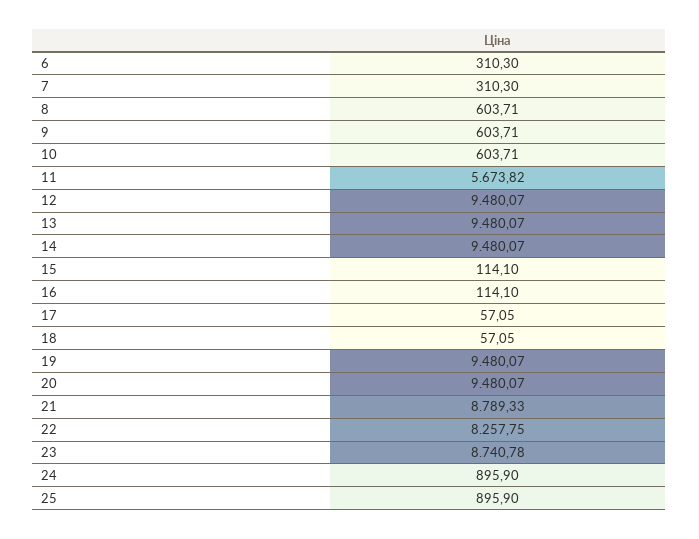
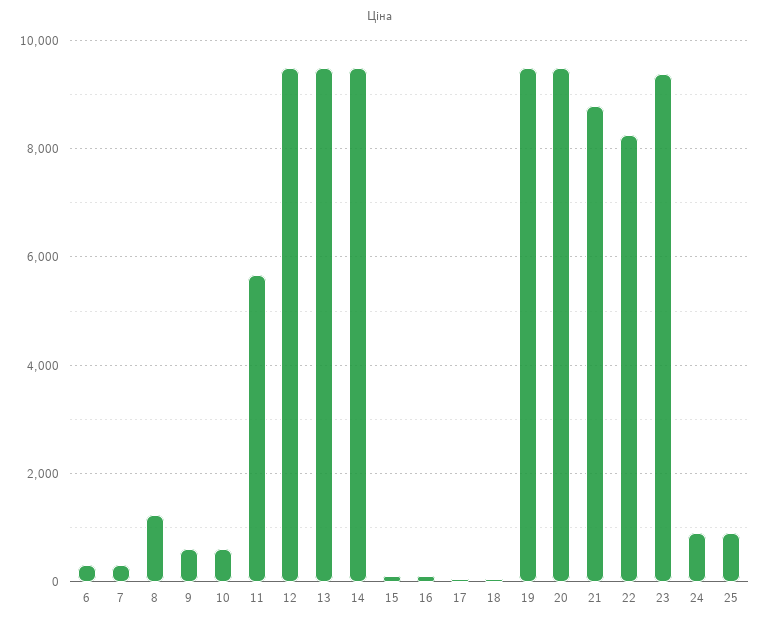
  {
    "6": 310.3,
    "7": 310.3,
-   "8": 603.71,
+   "8": 1200,
    "9": 603.71,
    "10": 603.71,
    "11": 5673.82,
    "12": 9480.07,
    "13": 9480.07,
    "14": 9480.07,
    "15": 114.1,
    "16": 114.1,
    "17": 57.05,
    "18": 57.05,
    "19": 9480.07,
    "20": 9480.07,
    "21": 8789.33,
    "22": 8257.75,
-   "23": 8740.78,
+   "23": 9400,
    "24": 895.9,
    "25": 895.9
  }

